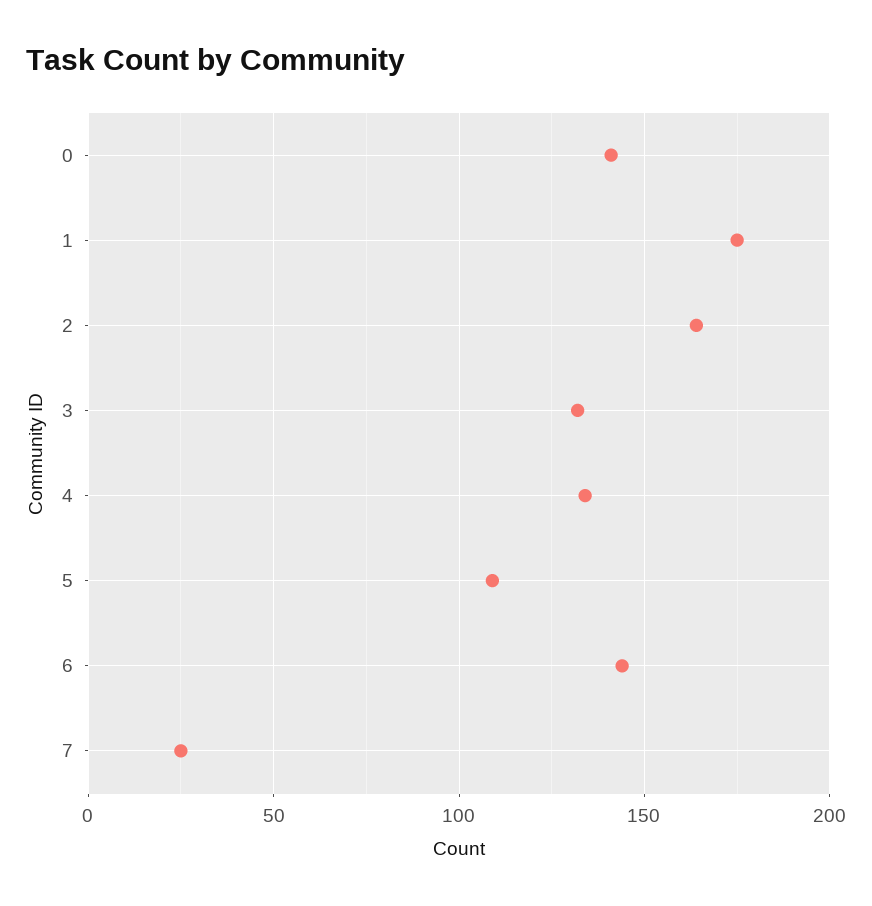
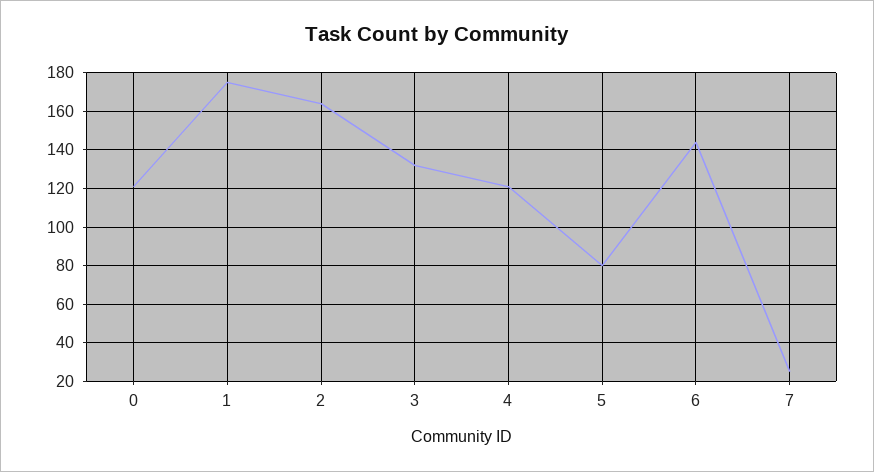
  {
-   "0": 140,
+   "0": 120,
    "1": 175,
    "2": 165,
    "3": 130,
-   "4": 135,
+   "4": 120,
-   "5": 110,
+   "5": 80,
    "6": 145,
    "7": 25
  }

